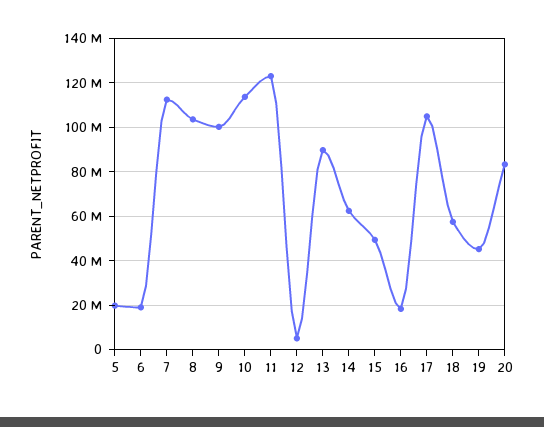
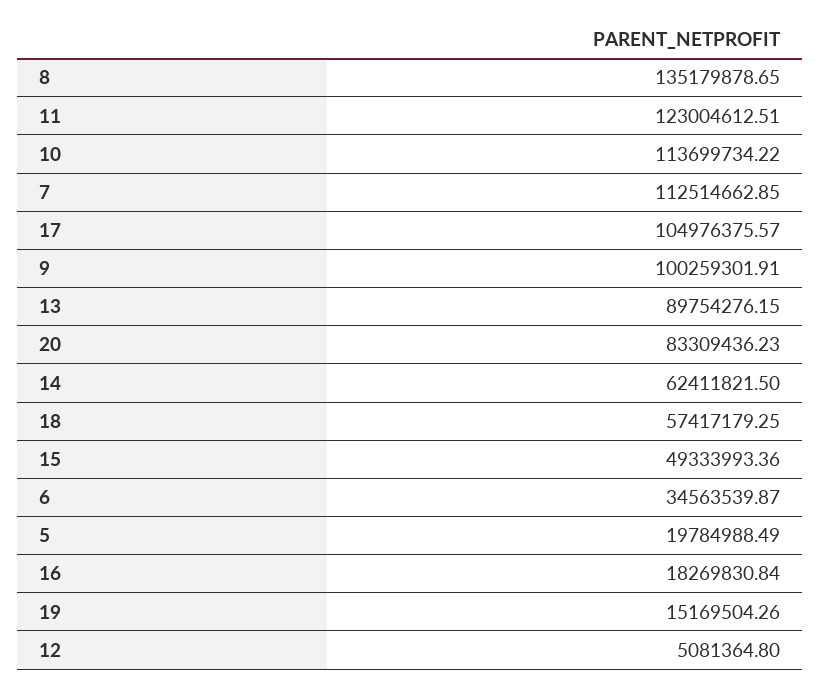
  {
    "5": 19784988.49,
-   "6": 20000000,
+   "6": 34563539.87,
    "7": 112514662.85,
-   "8": 105000000,
+   "8": 135179878.65,
    "9": 100259301.91,
    "10": 113699734.22,
    "11": 123004612.51,
    "12": 5081364.8,
    "13": 89754276.15,
    "14": 62411821.5,
    "15": 49333993.36,
    "16": 18269830.84,
    "17": 104976375.57,
    "18": 57417179.25,
-   "19": 45000000,
+   "19": 15169504.26,
    "20": 83309436.23
  }

